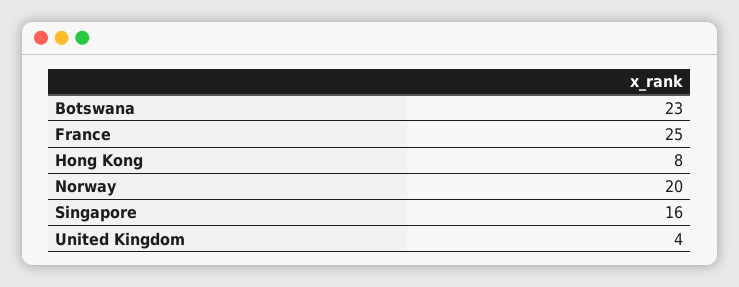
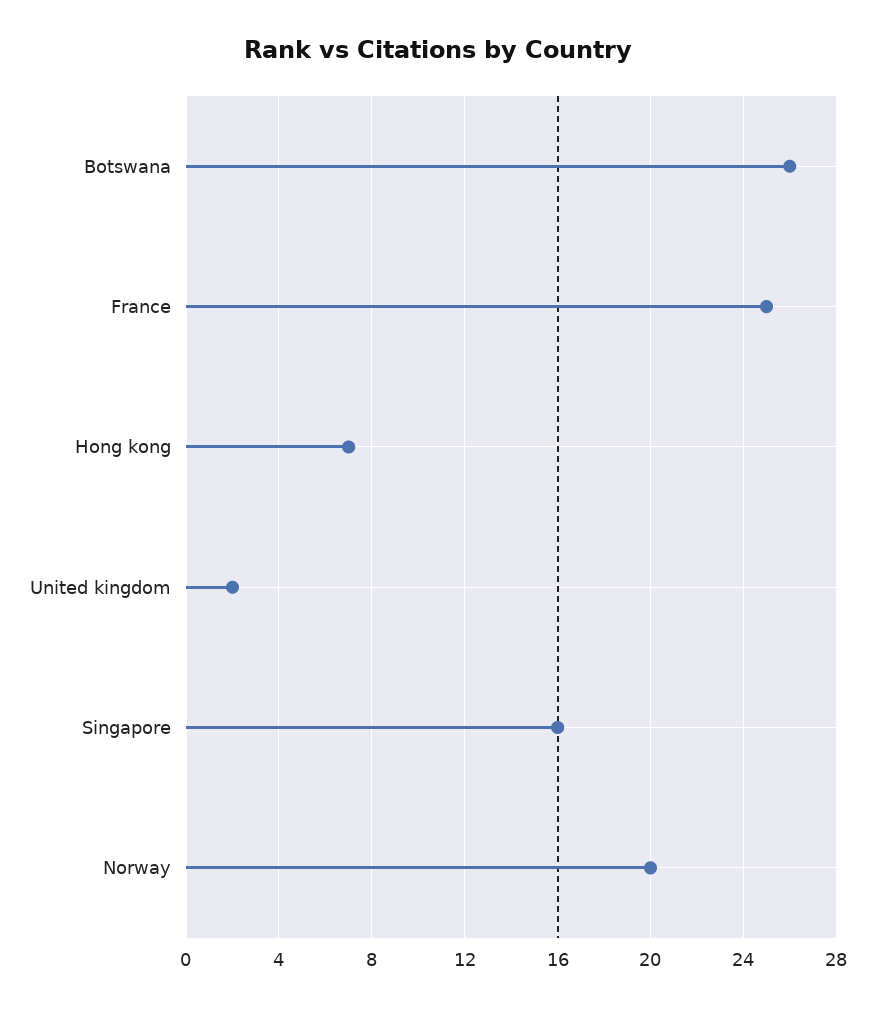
  {
-   "Botswana": 23,
+   "Botswana": 26,
    "France": 25,
-   "Hong Kong": 8,
+   "Hong Kong": 7,
    "Norway": 20,
    "Singapore": 16,
-   "United Kingdom": 4
+   "United Kingdom": 2
  }

